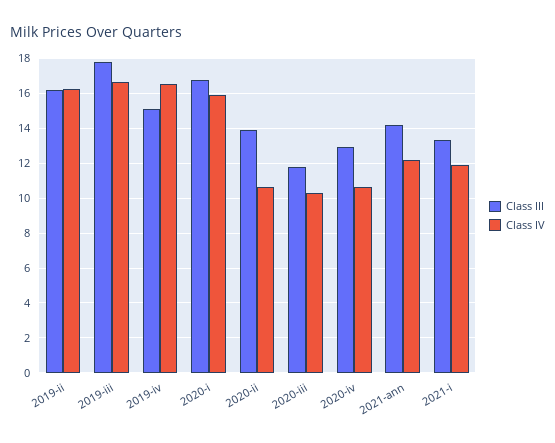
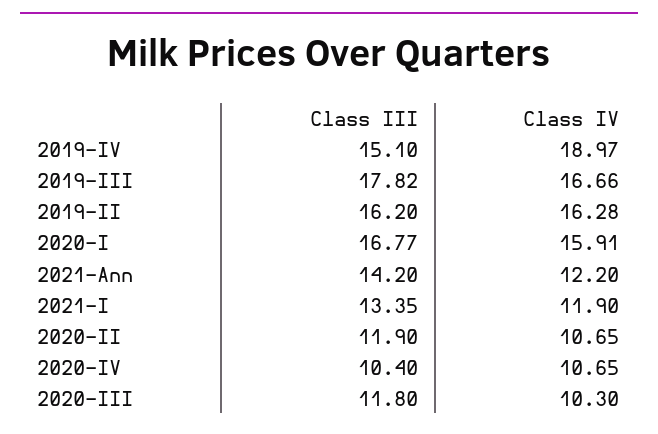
  {
    "Class III": {
      "2019-ii": 16.2,
      "2019-iii": 17.82,
      "2019-iv": 15.1,
      "2020-i": 16.77,
-     "2020-ii": 14,
+     "2020-ii": 11.9,
      "2020-iii": 11.8,
-     "2020-iv": 13,
+     "2020-iv": 10.4,
      "2021-ann": 14.2,
      "2021-i": 13.35
    },
    "Class IV": {
      "2019-ii": 16.28,
      "2019-iii": 16.66,
-     "2019-iv": 16.5,
+     "2019-iv": 18.97,
      "2020-i": 15.91,
      "2020-ii": 10.65,
      "2020-iii": 10.3,
      "2020-iv": 10.65,
      "2021-ann": 12.2,
      "2021-i": 11.9
    }
  }

